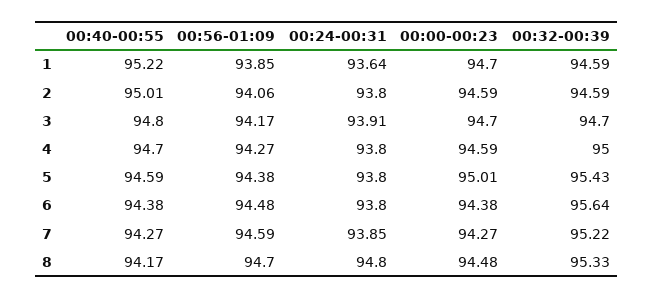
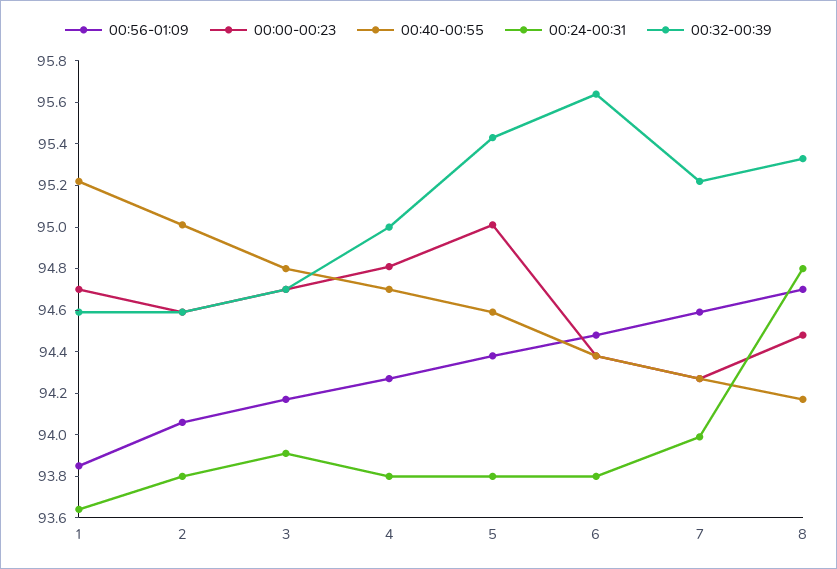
  {
    "00:40-00:55": {
      "1": 95.22,
      "2": 95.01,
      "3": 94.8,
      "4": 94.7,
      "5": 94.59,
      "6": 94.38,
      "7": 94.27,
      "8": 94.17
    },
    "00:56-01:09": {
      "1": 93.85,
      "2": 94.06,
      "3": 94.17,
      "4": 94.27,
      "5": 94.38,
      "6": 94.48,
      "7": 94.59,
      "8": 94.7
    },
    "00:24-00:31": {
      "1": 93.64,
      "2": 93.8,
      "3": 93.91,
      "4": 93.8,
      "5": 93.8,
      "6": 93.8,
-     "7": 93.85,
+     "7": 94,
      "8": 94.8
    },
    "00:00-00:23": {
      "1": 94.7,
      "2": 94.59,
      "3": 94.7,
-     "4": 94.59,
+     "4": 94.8,
      "5": 95.01,
      "6": 94.38,
      "7": 94.27,
      "8": 94.48
    },
    "00:32-00:39": {
      "1": 94.59,
      "2": 94.59,
      "3": 94.7,
      "4": 95,
      "5": 95.43,
      "6": 95.64,
      "7": 95.22,
      "8": 95.33
    }
  }

